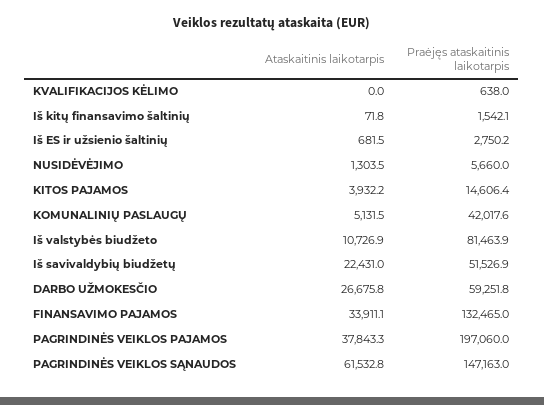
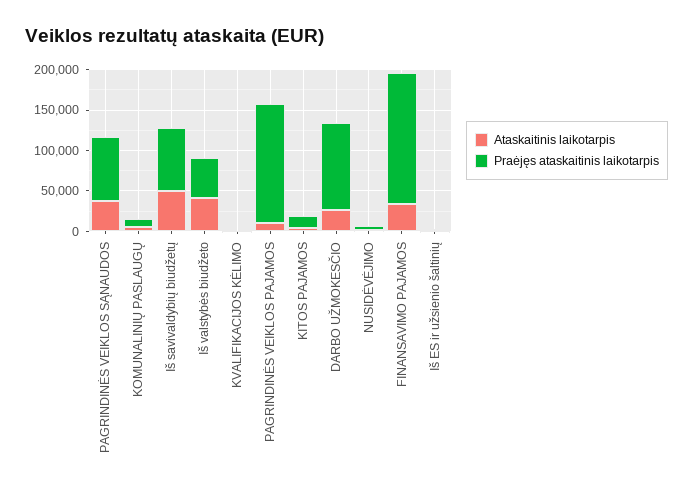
  {
    "Ataskaitinis laikotarpis": {
      "KVALIFIKACIJOS KĖLIMO": 0,
-     "Iš kitų finansavimo šaltinių": 71.8,
      "Iš ES ir užsienio šaltinių": 681.5,
      "NUSIDĖVĖJIMO": 1303.5,
      "KITOS PAJAMOS": 3932.2,
      "KOMUNALINIŲ PASLAUGŲ": 5131.5,
-     "Iš valstybės biudžeto": 10726.9,
+     "Iš valstybės biudžeto": 40000,
-     "Iš savivaldybių biudžetų": 22431,
+     "Iš savivaldybių biudžetų": 50000,
      "DARBO UŽMOKESČIO": 26675.8,
      "FINANSAVIMO PAJAMOS": 33911.1,
-     "PAGRINDINĖS VEIKLOS PAJAMOS": 37843.3,
+     "PAGRINDINĖS VEIKLOS PAJAMOS": 10000,
-     "PAGRINDINĖS VEIKLOS SĄNAUDOS": 61532.8
+     "PAGRINDINĖS VEIKLOS SĄNAUDOS": 40000
    },
    "Praėjęs ataskaitinis laikotarpis": {
      "KVALIFIKACIJOS KĖLIMO": 638,
-     "Iš kitų finansavimo šaltinių": 1542.1,
      "Iš ES ir užsienio šaltinių": 2750.2,
      "NUSIDĖVĖJIMO": 5660,
      "KITOS PAJAMOS": 14606.4,
-     "KOMUNALINIŲ PASLAUGŲ": 42017.6,
+     "KOMUNALINIŲ PASLAUGŲ": 10000,
-     "Iš valstybės biudžeto": 81463.9,
+     "Iš valstybės biudžeto": 50000,
-     "Iš savivaldybių biudžetų": 51526.9,
+     "Iš savivaldybių biudžetų": 80000,
-     "DARBO UŽMOKESČIO": 59251.8,
+     "DARBO UŽMOKESČIO": 110000,
-     "FINANSAVIMO PAJAMOS": 132465,
+     "FINANSAVIMO PAJAMOS": 160000,
-     "PAGRINDINĖS VEIKLOS PAJAMOS": 197060,
+     "PAGRINDINĖS VEIKLOS PAJAMOS": 150000,
-     "PAGRINDINĖS VEIKLOS SĄNAUDOS": 147163
+     "PAGRINDINĖS VEIKLOS SĄNAUDOS": 80000
    }
  }

